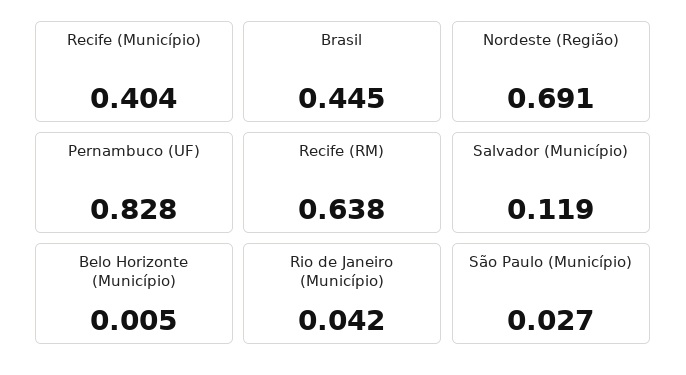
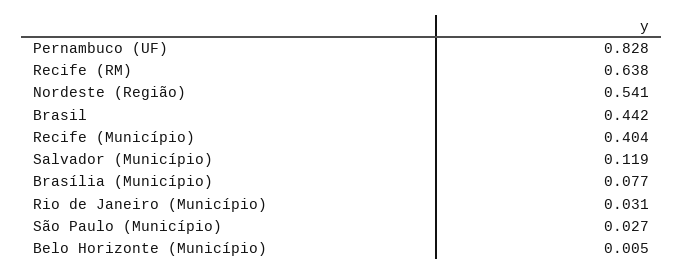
  {
    "Recife (Município)": 0.404,
-   "Brasil": 0.445,
+   "Brasil": 0.442,
-   "Nordeste (Região)": 0.691,
+   "Nordeste (Região)": 0.541,
    "Pernambuco (UF)": 0.828,
    "Recife (RM)": 0.638,
    "Salvador (Município)": 0.119,
    "Belo Horizonte (Município)": 0.005,
-   "Rio de Janeiro (Município)": 0.042,
+   "Rio de Janeiro (Município)": 0.031,
-   "São Paulo (Município)": 0.027
+   "São Paulo (Município)": 0.027,
+   "Brasília (Município)": 0.077
  }

